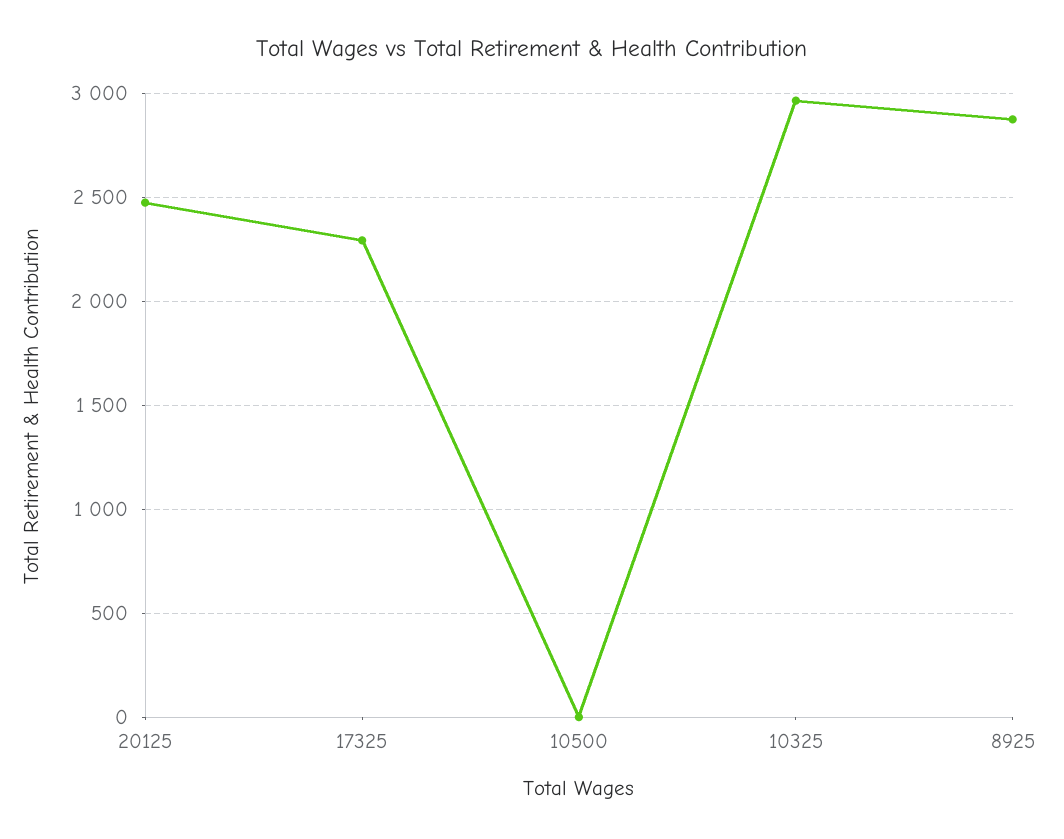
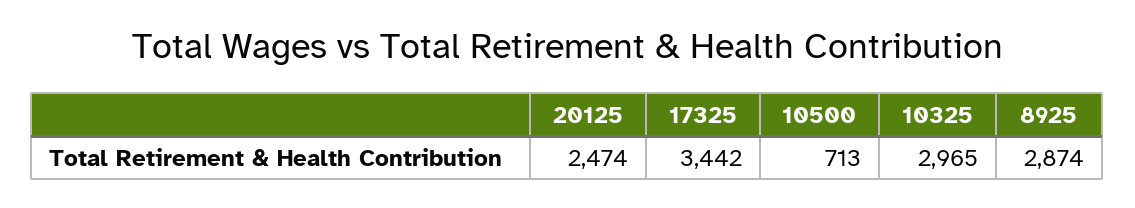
  {
    "20125": 2474,
-   "17325": 2300,
+   "17325": 3442,
-   "10500": 0,
+   "10500": 713,
    "10325": 2965,
    "8925": 2874
  }

